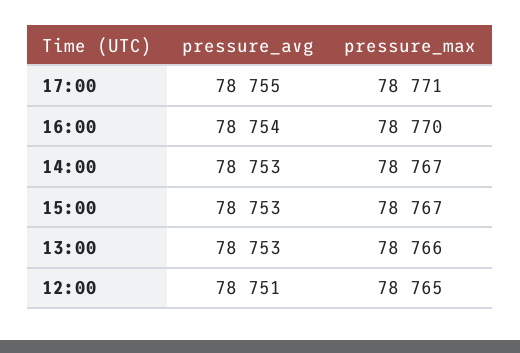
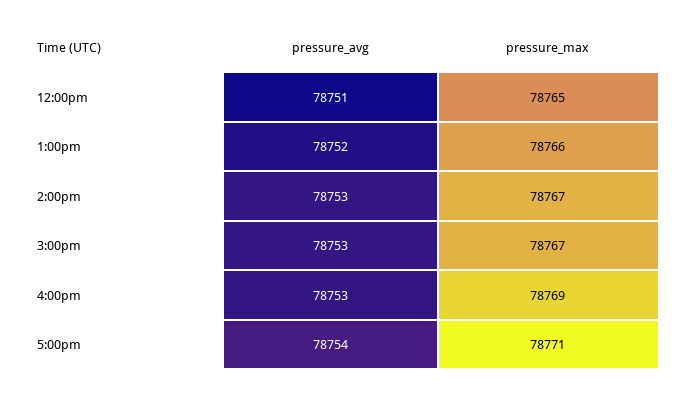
  {
    "pressure_avg": {
-     "17:00": 78755,
+     "17:00": 78754,
-     "16:00": 78754,
+     "16:00": 78753,
      "14:00": 78753,
      "15:00": 78753,
-     "13:00": 78753,
+     "13:00": 78752,
      "12:00": 78751
    },
    "pressure_max": {
      "17:00": 78771,
-     "16:00": 78770,
+     "16:00": 78769,
      "14:00": 78767,
      "15:00": 78767,
      "13:00": 78766,
      "12:00": 78765
    }
  }

